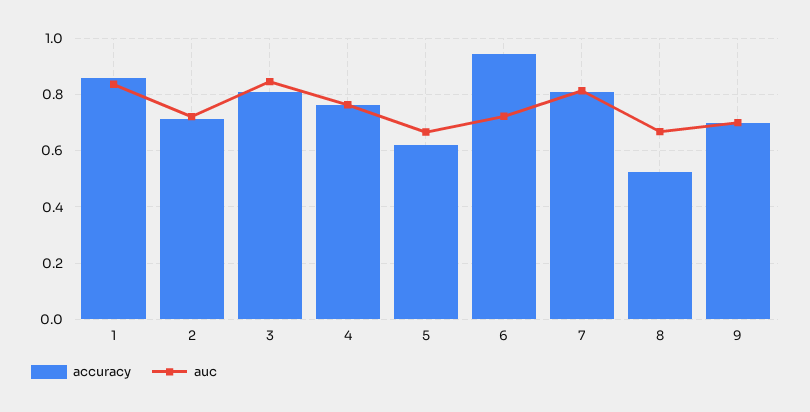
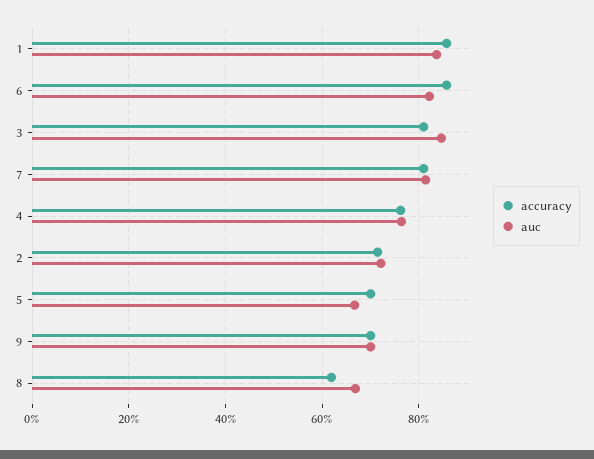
  {
    "accuracy": {
      "1": 0.86,
      "2": 0.72,
      "3": 0.8,
      "4": 0.76,
-     "5": 0.625,
+     "5": 0.7,
-     "6": 0.95,
+     "6": 0.86,
      "7": 0.8,
-     "8": 0.525,
+     "8": 0.62,
      "9": 0.7
    },
    "auc": {
      "1": 0.84,
      "2": 0.72,
      "3": 0.84,
      "4": 0.76,
      "5": 0.66,
-     "6": 0.725,
+     "6": 0.82,
      "7": 0.82,
      "8": 0.66,
      "9": 0.7
    }
  }

